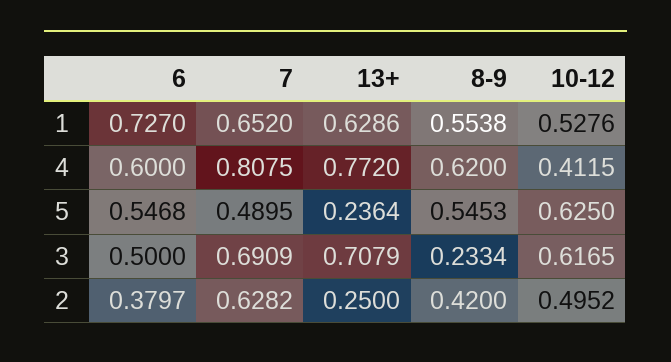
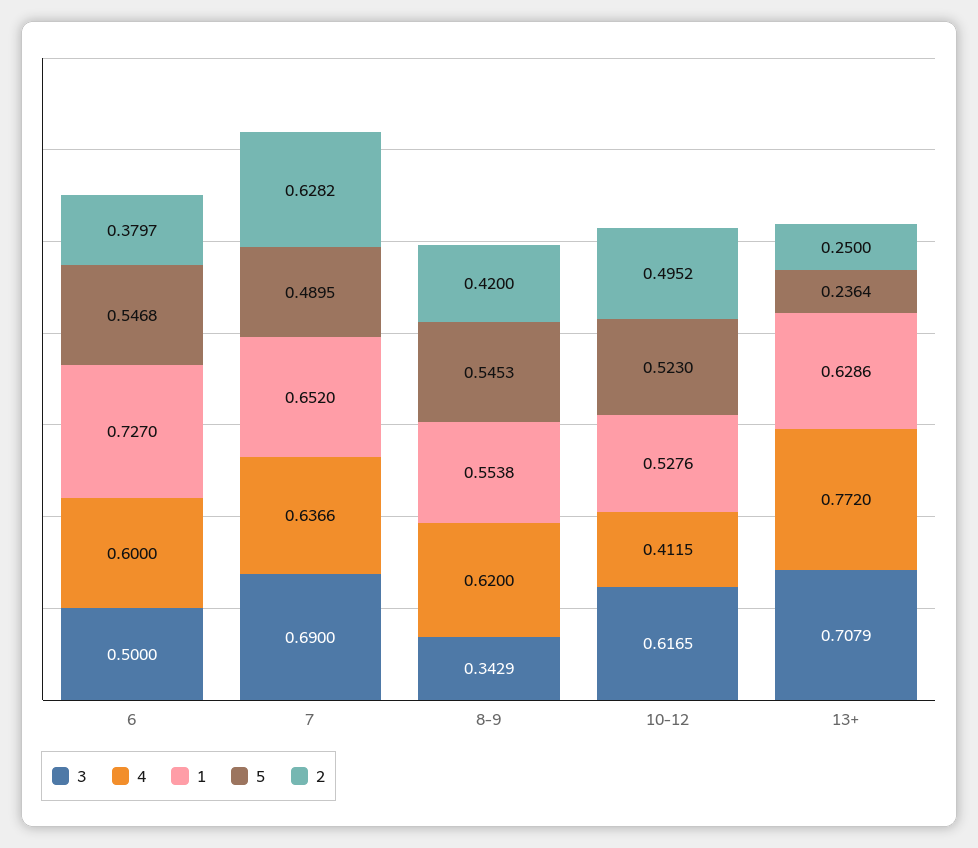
  {
    "1": {
      "6": 0.727,
      "7": 0.652,
      "13+": 0.6286,
      "8-9": 0.5538,
      "10-12": 0.5276
    },
    "4": {
      "6": 0.6,
-     "7": 0.8075,
+     "7": 0.6366,
      "13+": 0.772,
      "8-9": 0.62,
      "10-12": 0.4115
    },
    "5": {
      "6": 0.5468,
      "7": 0.4895,
      "13+": 0.2364,
      "8-9": 0.5453,
-     "10-12": 0.625
+     "10-12": 0.523
    },
    "3": {
      "6": 0.5,
-     "7": 0.6909,
+     "7": 0.69,
      "13+": 0.7079,
-     "8-9": 0.2334,
+     "8-9": 0.3429,
      "10-12": 0.6165
    },
    "2": {
      "6": 0.3797,
      "7": 0.6282,
      "13+": 0.25,
      "8-9": 0.42,
      "10-12": 0.4952
    }
  }

